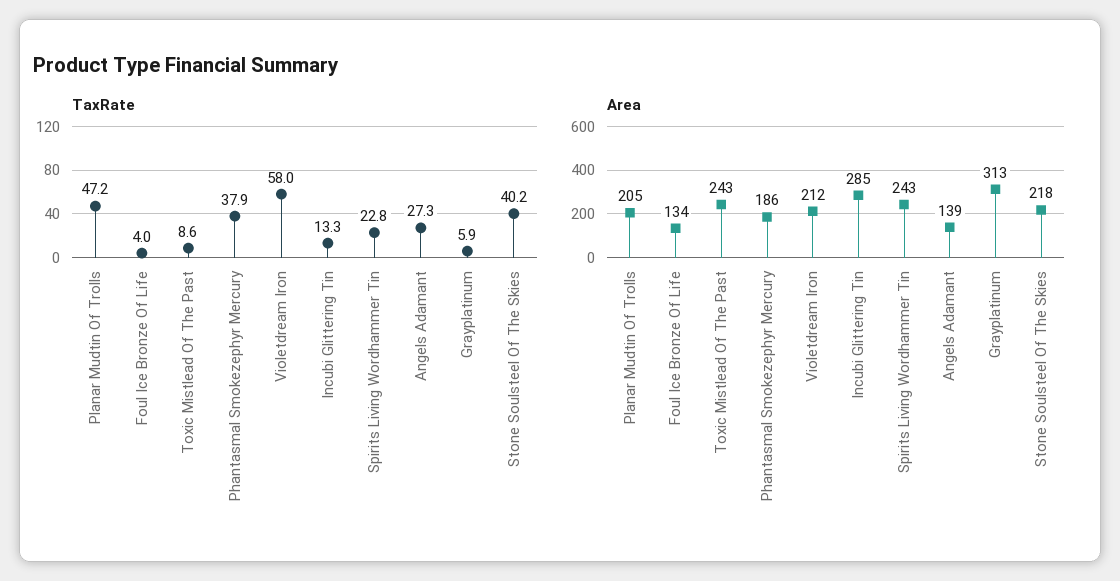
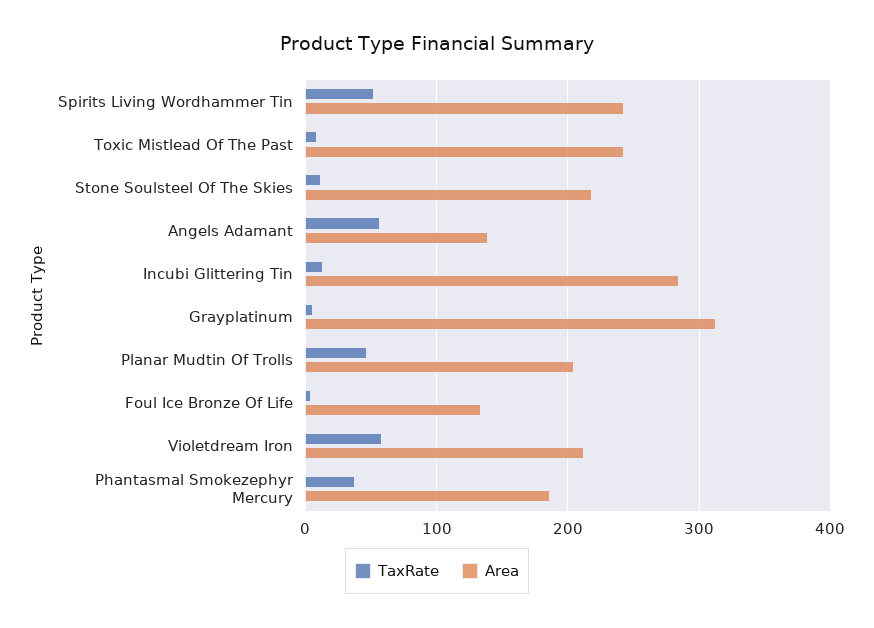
  {
    "TaxRate": {
      "Planar Mudtin Of Trolls": 47.2,
      "Foul Ice Bronze Of Life": 4,
      "Toxic Mistlead Of The Past": 8.6,
      "Phantasmal Smokezephyr Mercury": 37.9,
      "Violetdream Iron": 58,
      "Incubi Glittering Tin": 13.3,
-     "Spirits Living Wordhammer Tin": 22.8,
+     "Spirits Living Wordhammer Tin": 50,
-     "Angels Adamant": 27.3,
+     "Angels Adamant": 60,
      "Grayplatinum": 5.9,
-     "Stone Soulsteel Of The Skies": 40.2
+     "Stone Soulsteel Of The Skies": 10
    },
    "Area": {
      "Planar Mudtin Of Trolls": 205,
      "Foul Ice Bronze Of Life": 134,
      "Toxic Mistlead Of The Past": 243,
      "Phantasmal Smokezephyr Mercury": 186,
      "Violetdream Iron": 212,
      "Incubi Glittering Tin": 285,
      "Spirits Living Wordhammer Tin": 243,
      "Angels Adamant": 139,
      "Grayplatinum": 313,
      "Stone Soulsteel Of The Skies": 218
    }
  }

